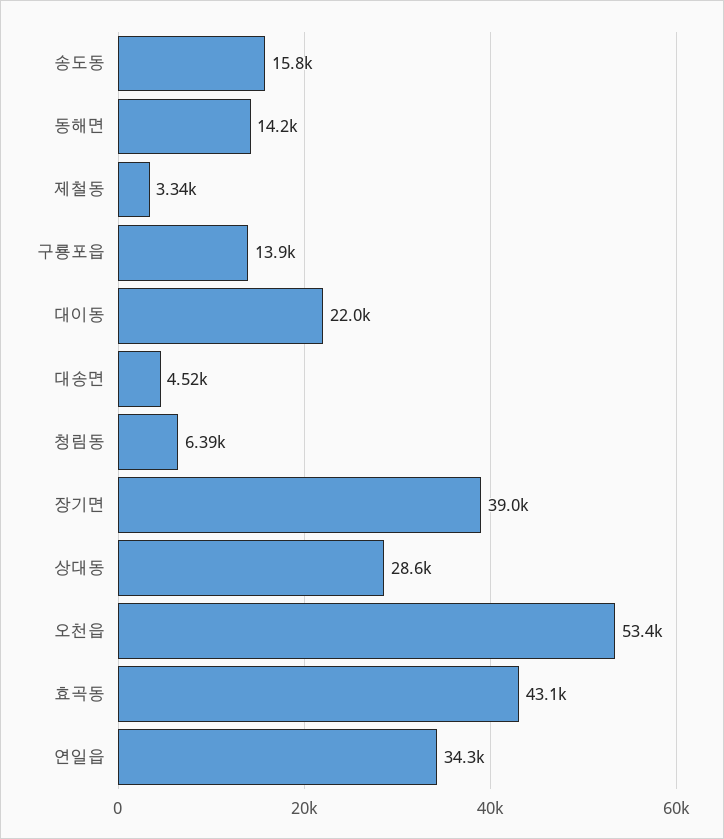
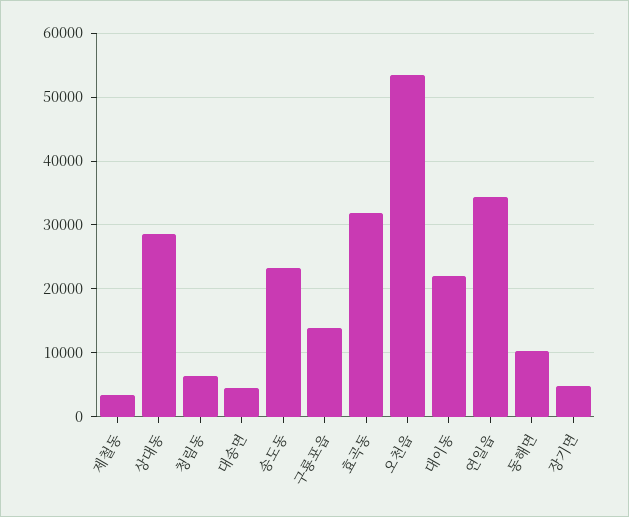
  {
-   "송도동": 15800,
+   "송도동": 23000,
-   "동해면": 14200,
+   "동해면": 10000,
    "제철동": 3340,
    "구룡포읍": 13900,
    "대이동": 22000,
    "대송면": 4520,
    "청림동": 6390,
-   "장기면": 39000,
+   "장기면": 5000,
    "상대동": 28600,
    "오천읍": 53400,
-   "효곡동": 43100,
+   "효곡동": 32000,
    "연일읍": 34300
  }

